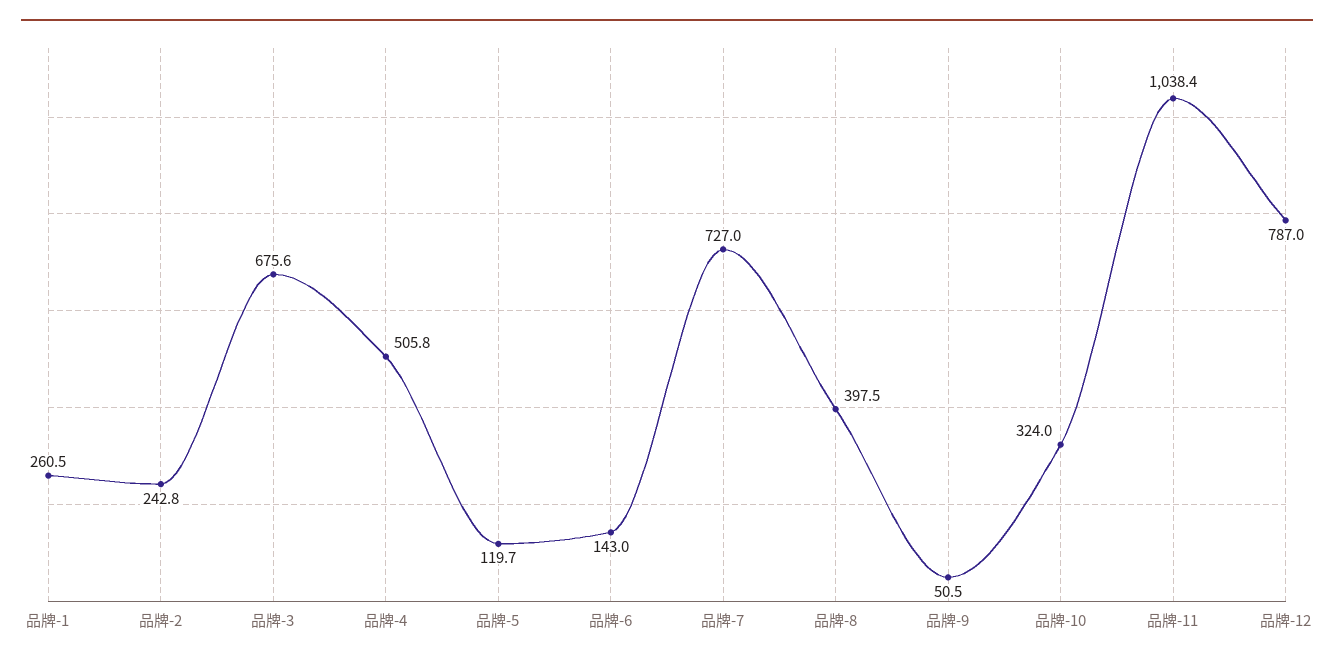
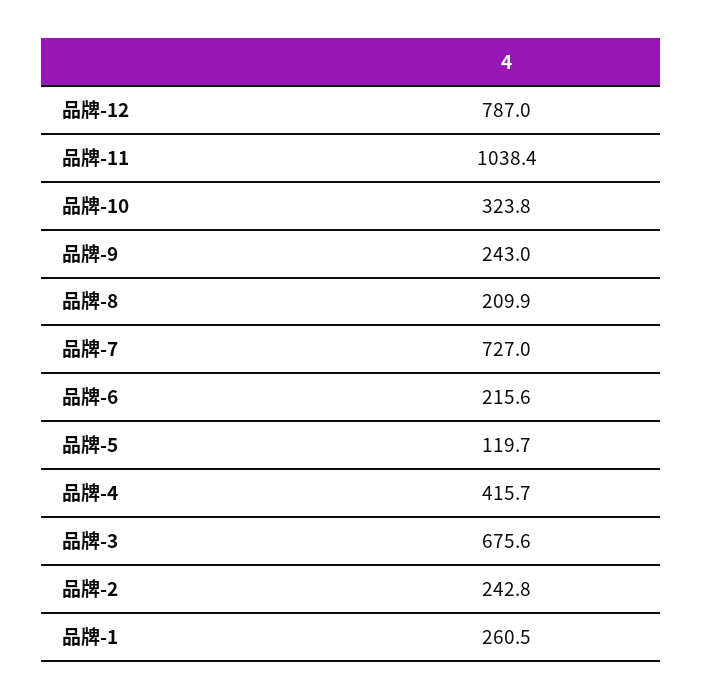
  {
    "品牌-1": 260.5,
    "品牌-2": 242.8,
    "品牌-3": 675.6,
-   "品牌-4": 505.8,
+   "品牌-4": 415.7,
    "品牌-5": 119.7,
-   "品牌-6": 143,
+   "品牌-6": 215.6,
    "品牌-7": 727,
-   "品牌-8": 397.5,
+   "品牌-8": 209.9,
-   "品牌-9": 50.5,
+   "品牌-9": 243,
-   "品牌-10": 324,
+   "品牌-10": 323.8,
    "品牌-11": 1038.4,
    "品牌-12": 787
  }

